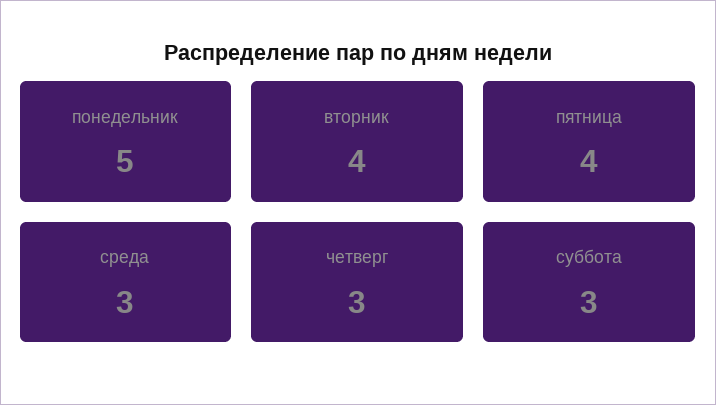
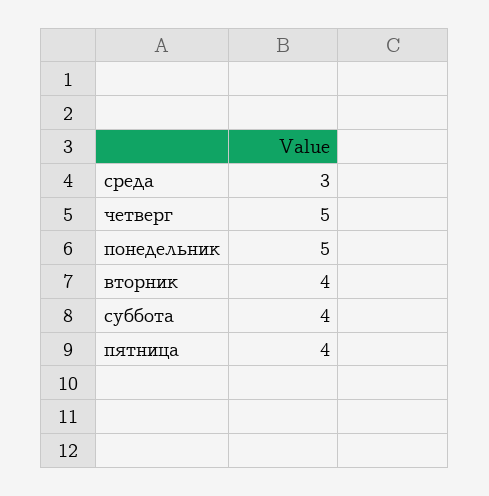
  {
    "понедельник": 5,
    "вторник": 4,
    "пятница": 4,
    "среда": 3,
-   "четверг": 3,
+   "четверг": 5,
-   "суббота": 3
+   "суббота": 4
  }

